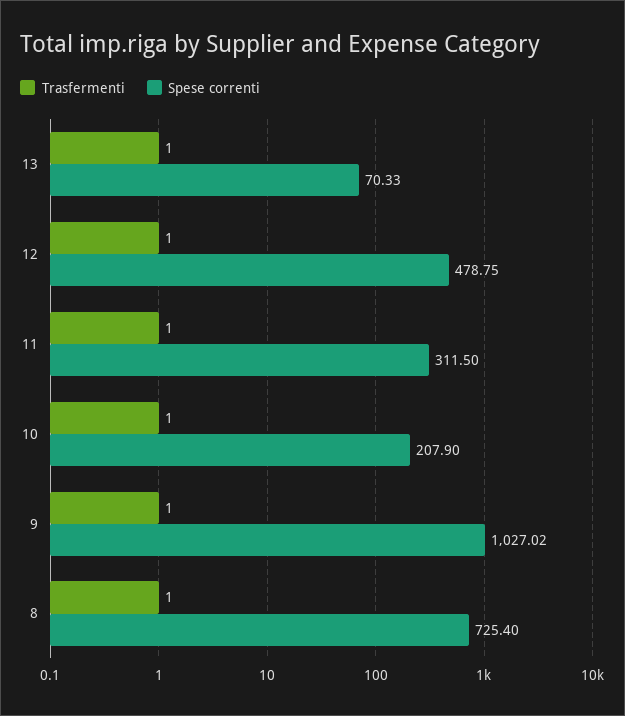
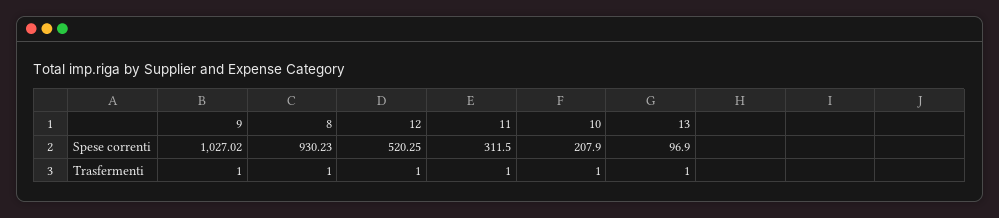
  {
    "Trasfermenti": {
      "13": 1,
      "12": 1,
      "11": 1,
      "10": 1,
      "9": 1,
      "8": 1
    },
    "Spese correnti": {
-     "13": 70.33,
+     "13": 96.9,
-     "12": 478.75,
+     "12": 520.25,
      "11": 311.5,
      "10": 207.9,
      "9": 1027.02,
-     "8": 725.4
+     "8": 930.23
    }
  }

